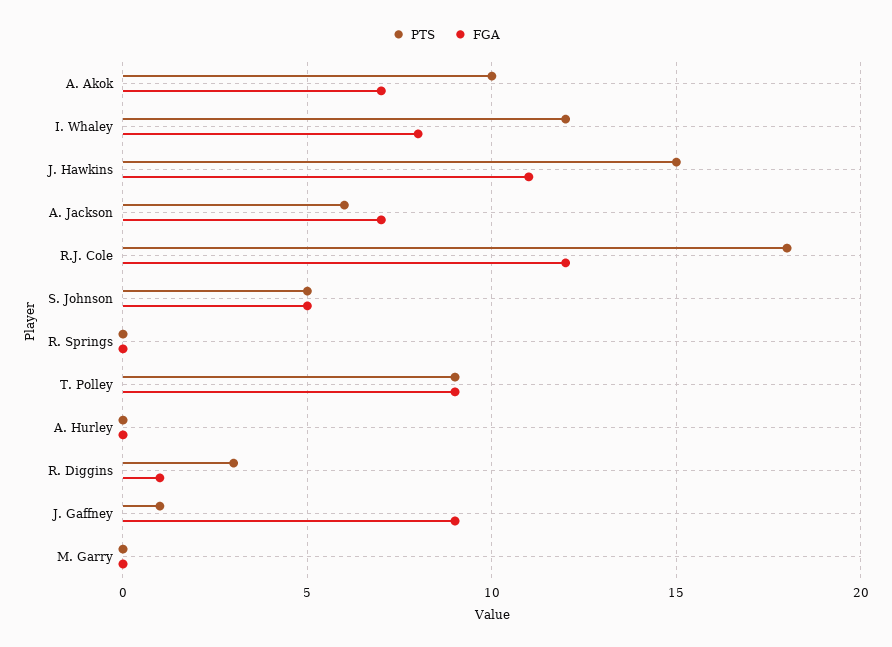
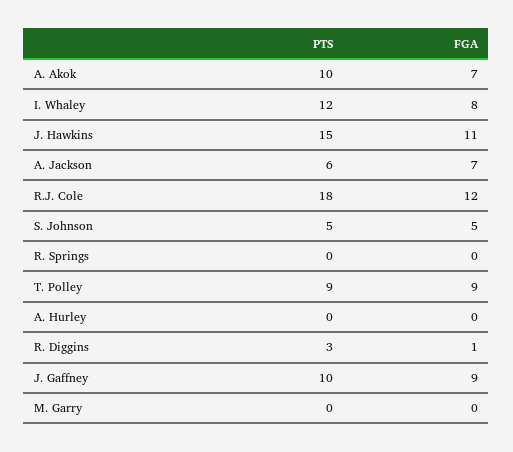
  {
    "PTS": {
      "A. Akok": 10,
      "I. Whaley": 12,
      "J. Hawkins": 15,
      "A. Jackson": 6,
      "R.J. Cole": 18,
      "S. Johnson": 5,
      "R. Springs": 0,
      "T. Polley": 9,
      "A. Hurley": 0,
      "R. Diggins": 3,
-     "J. Gaffney": 1,
+     "J. Gaffney": 10,
      "M. Garry": 0
    },
    "FGA": {
      "A. Akok": 7,
      "I. Whaley": 8,
      "J. Hawkins": 11,
      "A. Jackson": 7,
      "R.J. Cole": 12,
      "S. Johnson": 5,
      "R. Springs": 0,
      "T. Polley": 9,
      "A. Hurley": 0,
      "R. Diggins": 1,
      "J. Gaffney": 9,
      "M. Garry": 0
    }
  }

